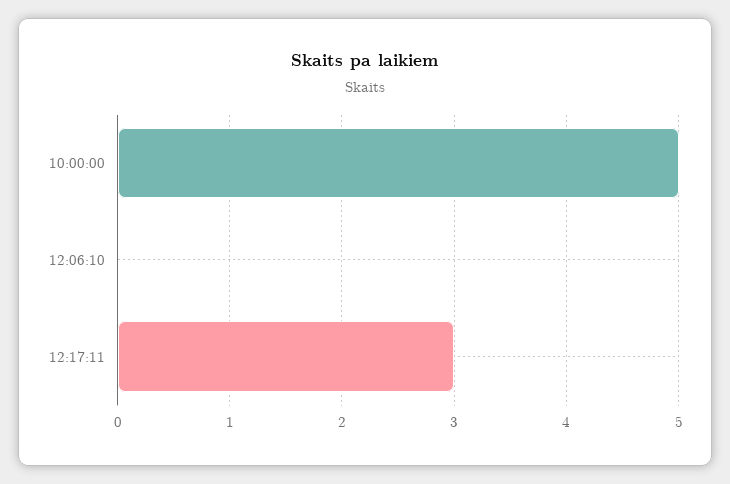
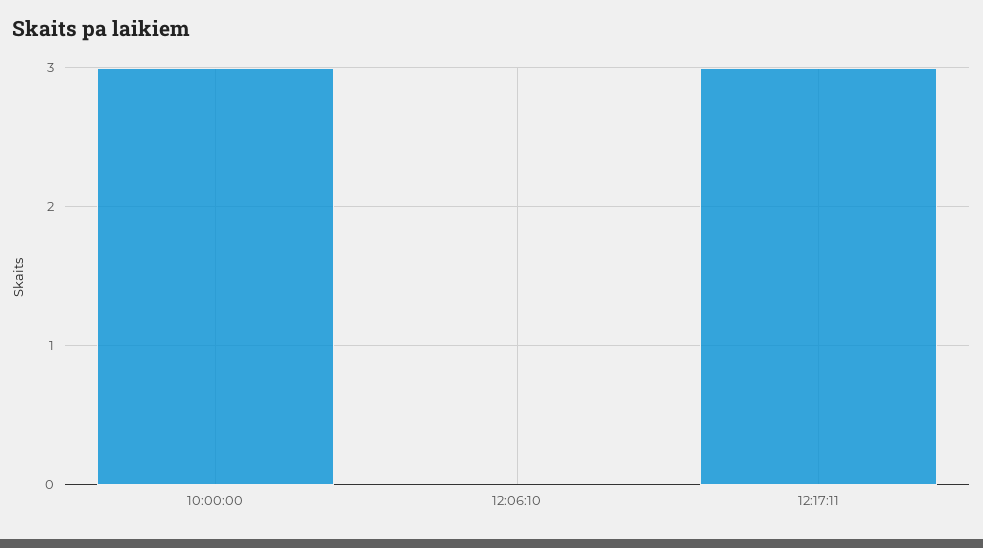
  {
-   "10:00:00": 5,
+   "10:00:00": 3,
    "12:06:10": 0,
    "12:17:11": 3
  }

